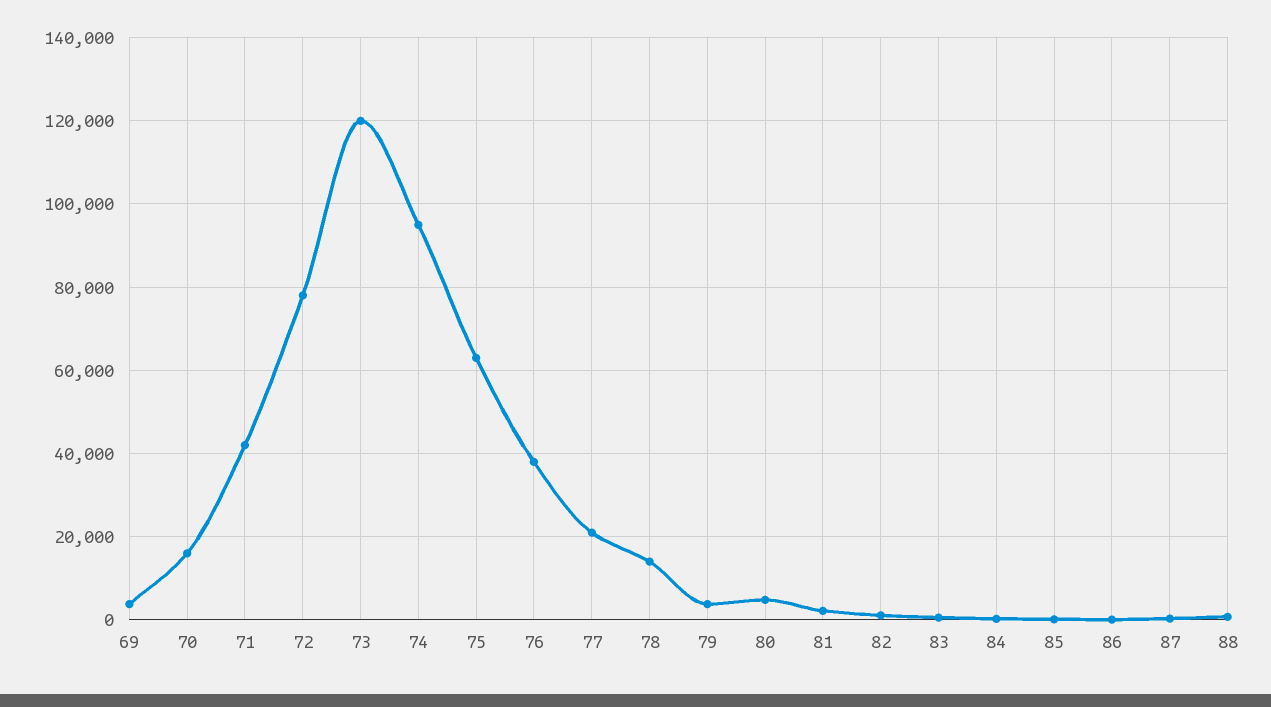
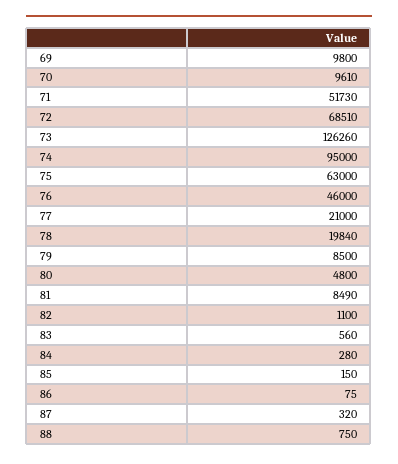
  {
-   "69": 4000,
+   "69": 9800,
-   "70": 16000,
+   "70": 9610,
-   "71": 42000,
+   "71": 51730,
-   "72": 78000,
+   "72": 68510,
-   "73": 120000,
+   "73": 126260,
    "74": 95000,
    "75": 63000,
-   "76": 38000,
+   "76": 46000,
    "77": 21000,
-   "78": 14000,
+   "78": 19840,
-   "79": 4000,
+   "79": 8500,
    "80": 4800,
-   "81": 2000,
+   "81": 8490,
    "82": 1100,
    "83": 560,
    "84": 280,
    "85": 150,
    "86": 75,
    "87": 320,
    "88": 750
  }

